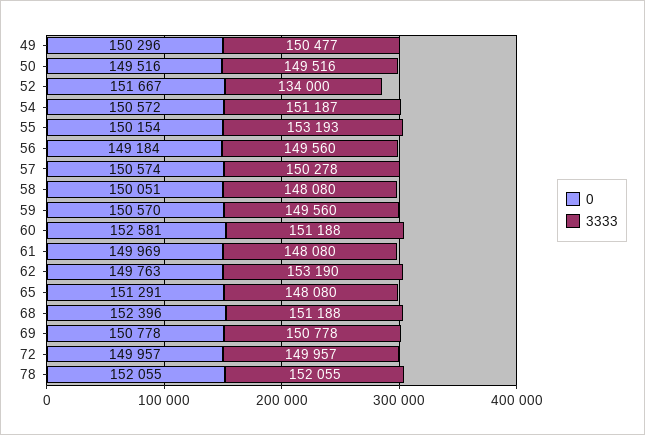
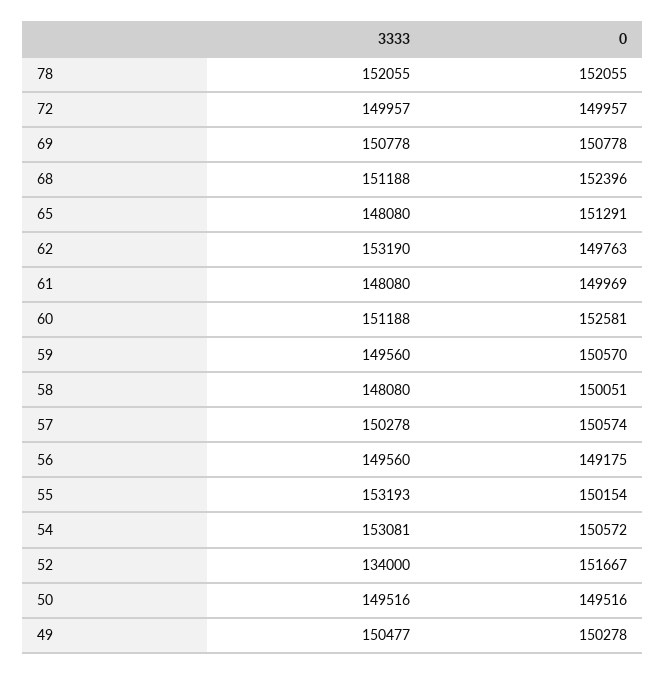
  {
    "0": {
-     "49": 150296,
+     "49": 150278,
      "50": 149516,
      "52": 151667,
      "54": 150572,
      "55": 150154,
-     "56": 149184,
+     "56": 149175,
      "57": 150574,
      "58": 150051,
      "59": 150570,
      "60": 152581,
      "61": 149969,
      "62": 149763,
      "65": 151291,
      "68": 152396,
      "69": 150778,
      "72": 149957,
      "78": 152055
    },
    "3333": {
      "49": 150477,
      "50": 149516,
      "52": 134000,
-     "54": 151187,
+     "54": 153081,
      "55": 153193,
      "56": 149560,
      "57": 150278,
      "58": 148080,
      "59": 149560,
      "60": 151188,
      "61": 148080,
      "62": 153190,
      "65": 148080,
      "68": 151188,
      "69": 150778,
      "72": 149957,
      "78": 152055
    }
  }

